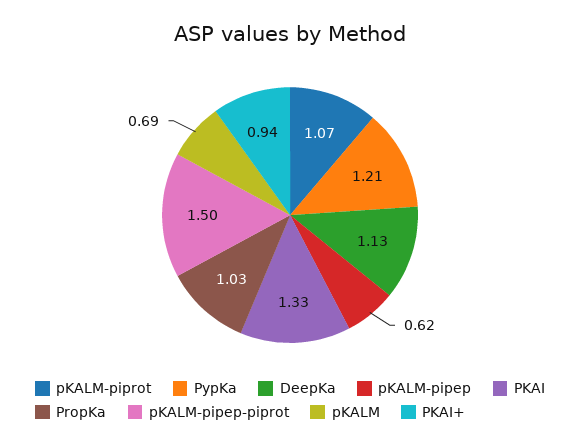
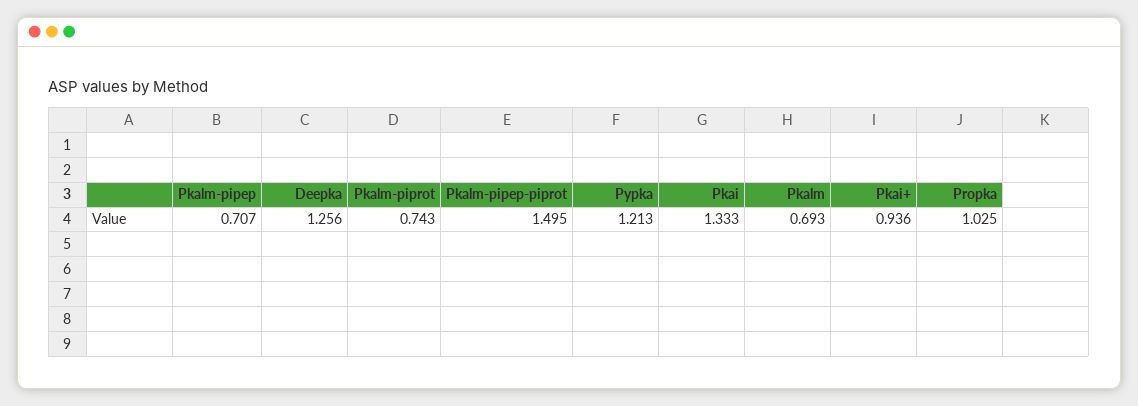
  {
-   "pKALM-piprot": 1.07,
+   "pKALM-piprot": 0.743,
    "PypKa": 1.213,
-   "DeepKa": 1.13,
+   "DeepKa": 1.256,
-   "pKALM-pipep": 0.62,
+   "pKALM-pipep": 0.707,
    "PKAI": 1.333,
    "PropKa": 1.025,
    "pKALM-pipep-piprot": 1.495,
    "pKALM": 0.693,
    "PKAI+": 0.936
  }

